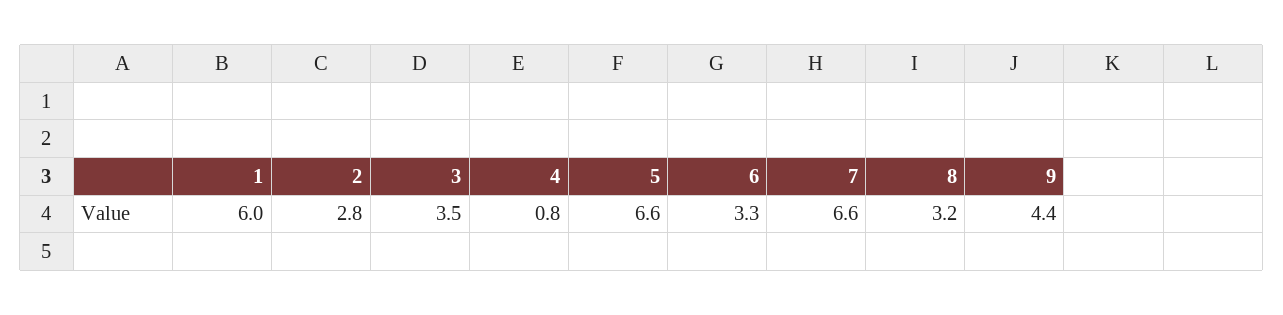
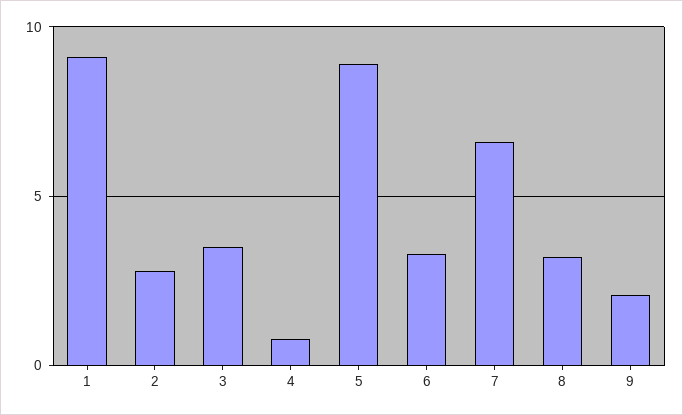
  {
-   "1": 6,
+   "1": 9,
    "2": 2.8,
    "3": 3.5,
    "4": 0.8,
-   "5": 6.6,
+   "5": 9,
    "6": 3.3,
    "7": 6.6,
    "8": 3.2,
-   "9": 4.4
+   "9": 2
  }

